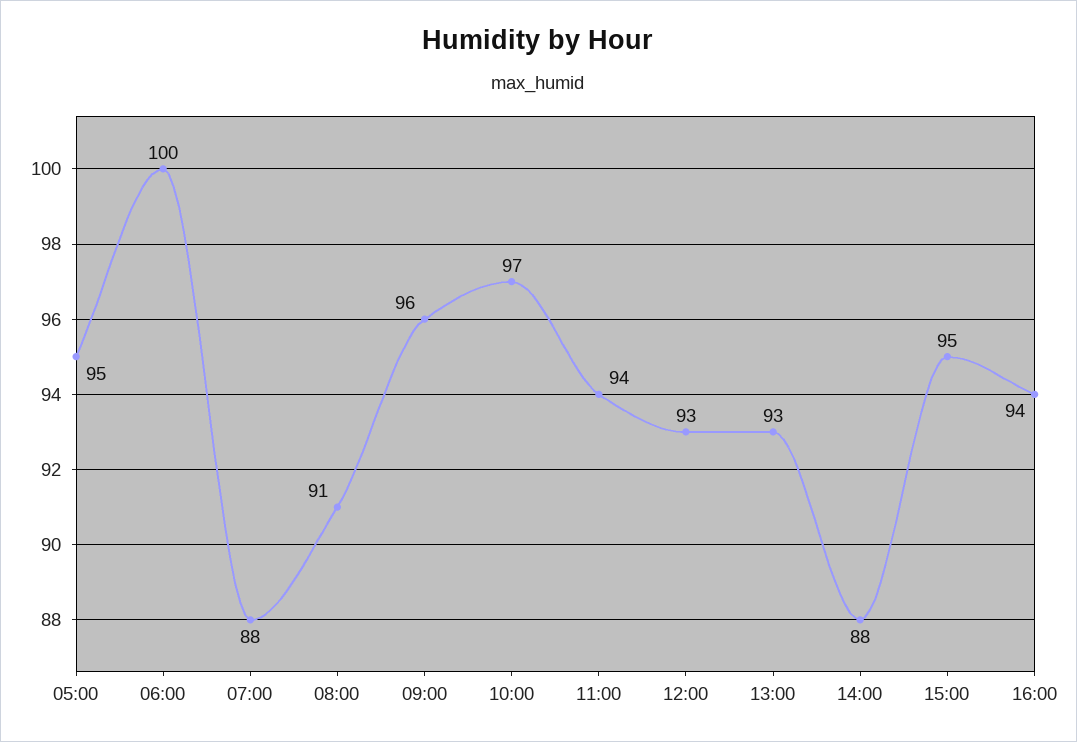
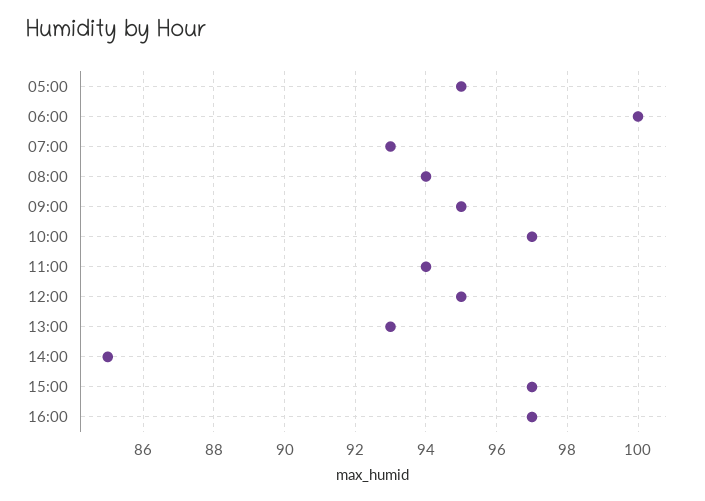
  {
    "05:00": 95,
    "06:00": 100,
-   "07:00": 88,
+   "07:00": 93,
-   "08:00": 91,
+   "08:00": 94,
-   "09:00": 96,
+   "09:00": 95,
    "10:00": 97,
    "11:00": 94,
-   "12:00": 93,
+   "12:00": 95,
    "13:00": 93,
-   "14:00": 88,
+   "14:00": 85,
-   "15:00": 95,
+   "15:00": 97,
-   "16:00": 94
+   "16:00": 97
  }

